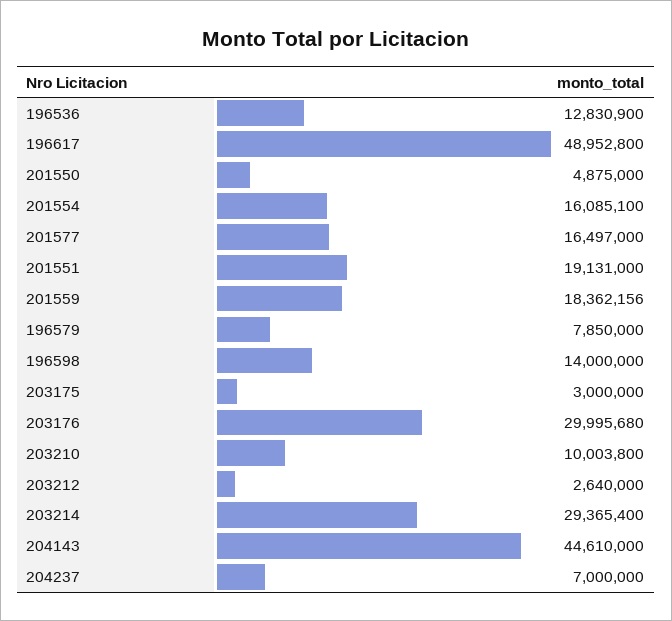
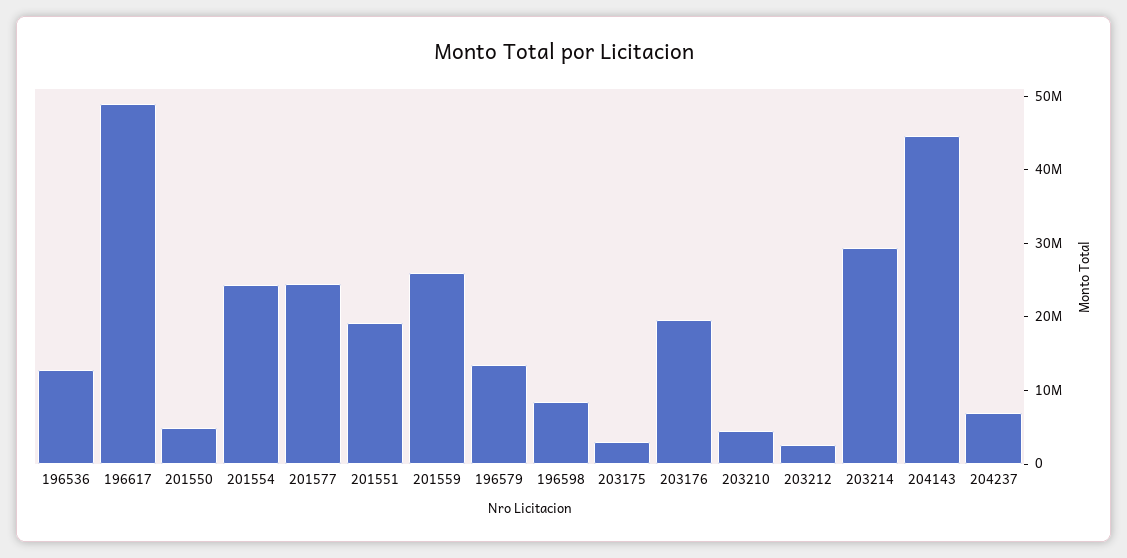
  {
    "196536": 12830900,
    "196617": 48952800,
    "201550": 4875000,
-   "201554": 16085100,
+   "201554": 24000000,
-   "201577": 16497000,
+   "201577": 24000000,
    "201551": 19131000,
-   "201559": 18362156,
+   "201559": 26000000,
-   "196579": 7850000,
+   "196579": 14000000,
-   "196598": 14000000,
+   "196598": 8000000,
    "203175": 3000000,
-   "203176": 29995680,
+   "203176": 20000000,
-   "203210": 10003800,
+   "203210": 4000000,
    "203212": 2640000,
    "203214": 29365400,
    "204143": 44610000,
    "204237": 7000000
  }

